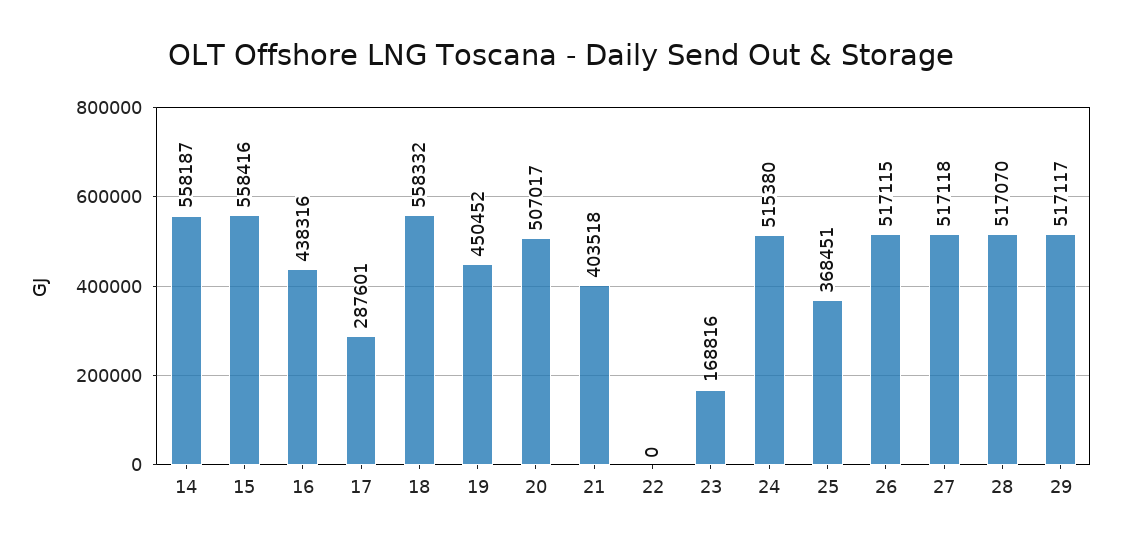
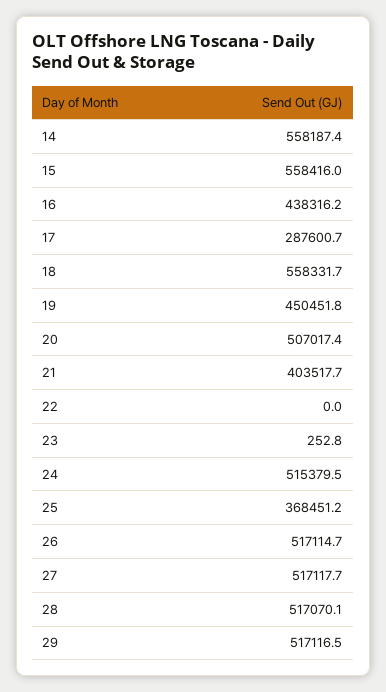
  {
    "14": 558187.4,
    "15": 558416,
    "16": 438316.2,
    "17": 287600.7,
    "18": 558331.7,
    "19": 450451.8,
    "20": 507017.4,
    "21": 403517.7,
    "22": 0,
-   "23": 168816,
+   "23": 252.8,
    "24": 515379.5,
    "25": 368451.2,
    "26": 517114.7,
    "27": 517117.7,
    "28": 517070.1,
    "29": 517116.5
  }

